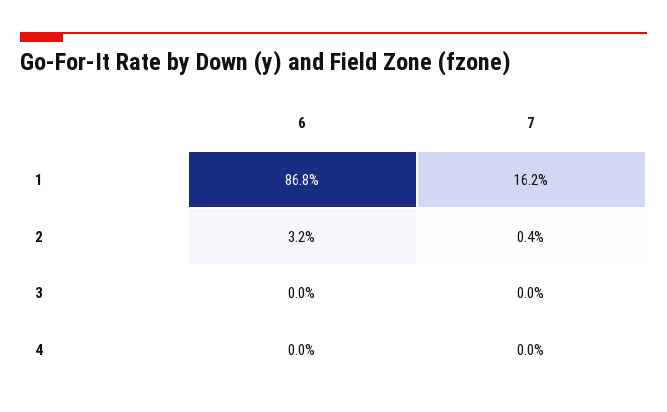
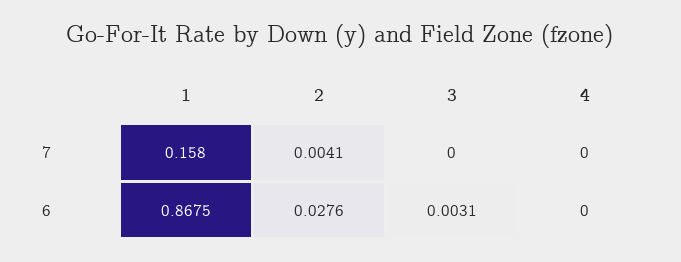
  {
    "6": {
      "1": 0.8675,
-     "2": 0.032,
+     "2": 0.0276,
-     "3": 0,
+     "3": 0.0031,
      "4": 0
    },
    "7": {
-     "1": 0.162,
+     "1": 0.158,
      "2": 0.0041,
      "3": 0,
      "4": 0
    }
  }

